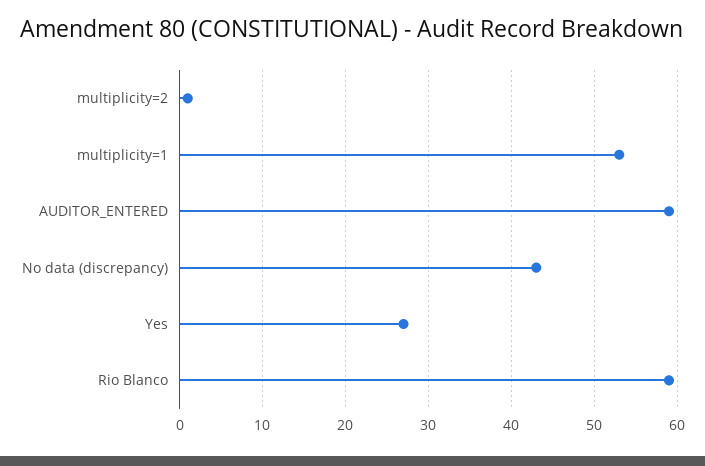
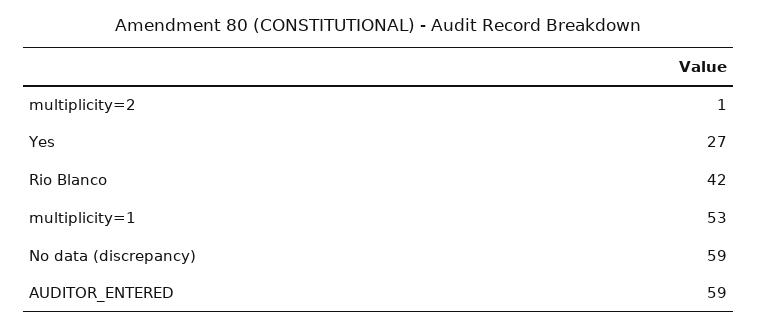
  {
    "multiplicity=2": 1,
    "multiplicity=1": 53,
    "AUDITOR_ENTERED": 59,
-   "No data (discrepancy)": 43,
+   "No data (discrepancy)": 59,
    "Yes": 27,
-   "Rio Blanco": 59
+   "Rio Blanco": 42
  }

